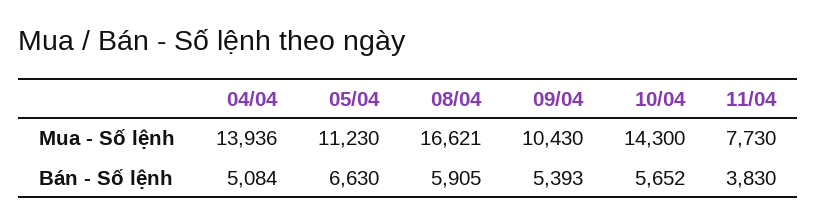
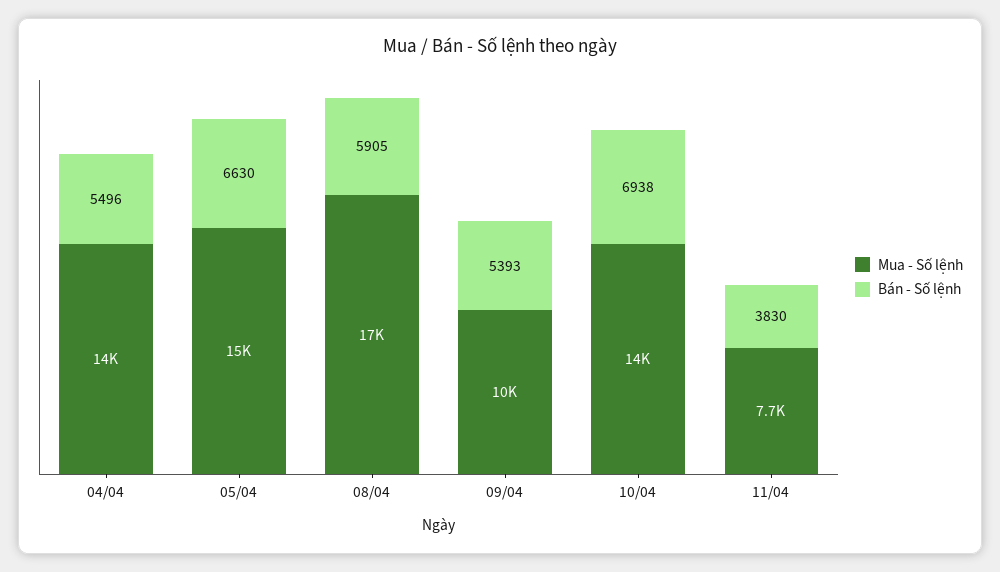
  {
    "Mua - Số lệnh": {
      "04/04": 13936,
-     "05/04": 11230,
+     "05/04": 15000,
      "08/04": 16621,
      "09/04": 10430,
      "10/04": 14300,
      "11/04": 7730
    },
    "Bán - Số lệnh": {
-     "04/04": 5084,
+     "04/04": 5496,
      "05/04": 6630,
      "08/04": 5905,
      "09/04": 5393,
-     "10/04": 5652,
+     "10/04": 6938,
      "11/04": 3830
    }
  }

